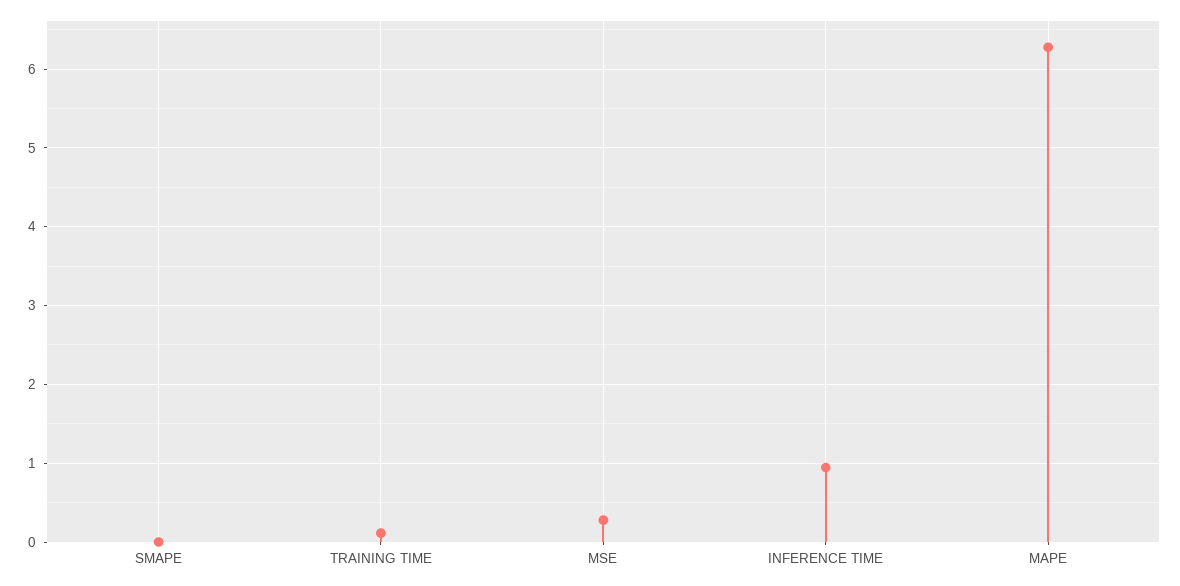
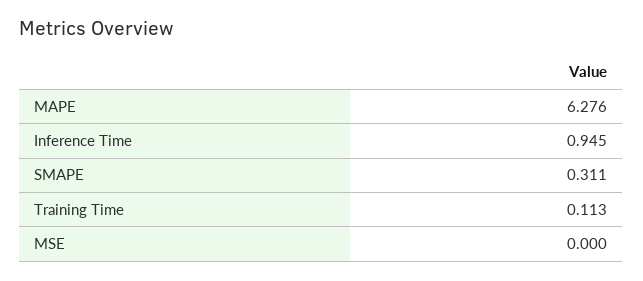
  {
-   "SMAPE": 0,
+   "SMAPE": 0.311,
    "TRAINING TIME": 0.113,
-   "MSE": 0.3,
+   "MSE": 0,
    "INFERENCE TIME": 0.945,
    "MAPE": 6.276
  }

